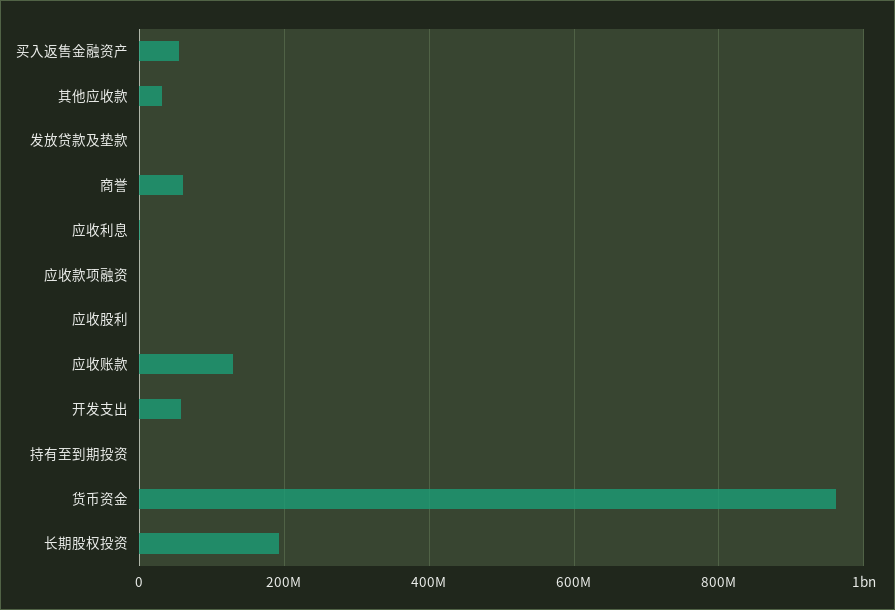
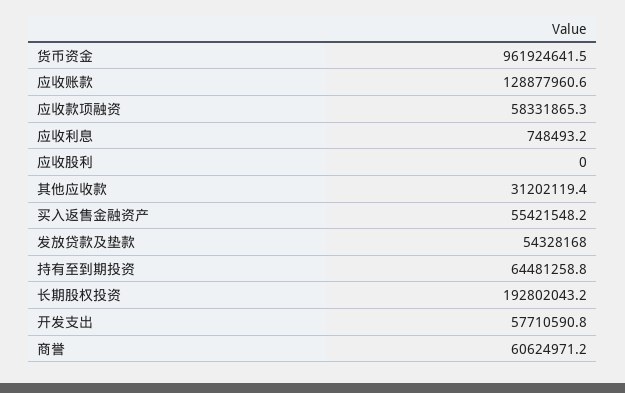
  {
    "买入返售金融资产": 55421548.2,
    "其他应收款": 31202119.4,
-   "发放贷款及垫款": 0,
+   "发放贷款及垫款": 54328168,
    "商誉": 60624971.2,
    "应收利息": 748493.2,
-   "应收款项融资": 0,
+   "应收款项融资": 58331865.3,
    "应收股利": 0,
    "应收账款": 128877960.6,
    "开发支出": 57710590.8,
-   "持有至到期投资": 0,
+   "持有至到期投资": 64481258.8,
    "货币资金": 961924641.5,
    "长期股权投资": 192802043.2
  }

